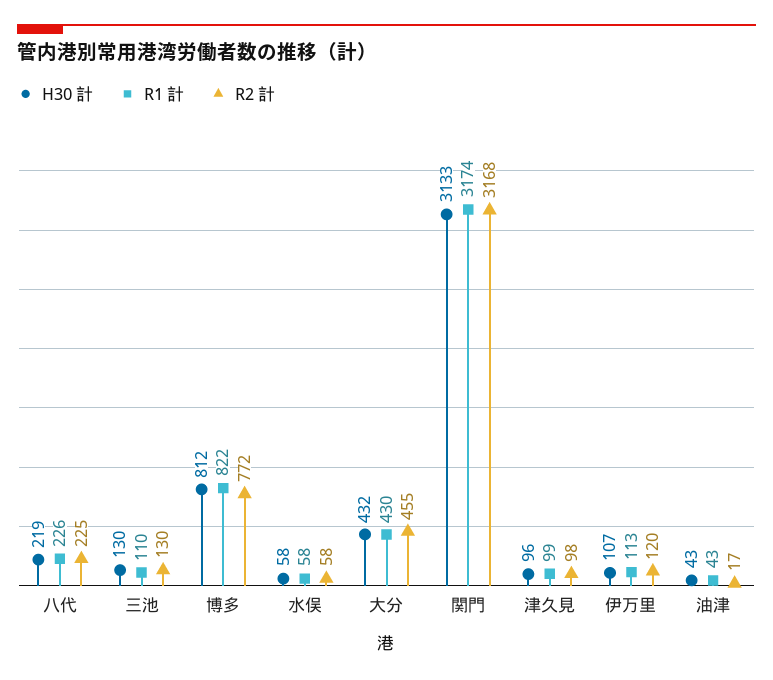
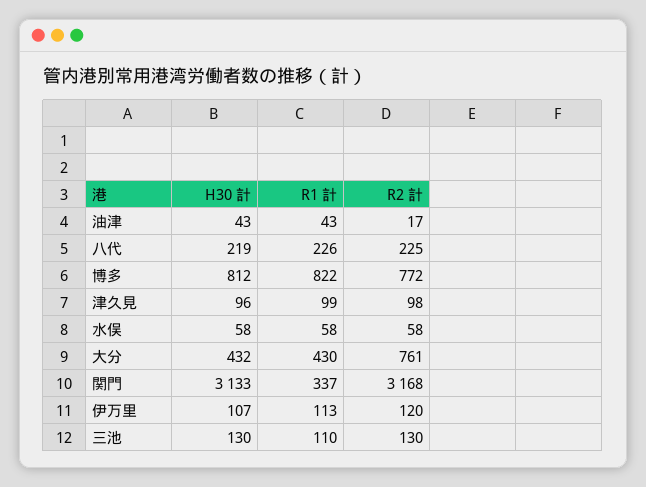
  {
    "H30 計": {
      "八代": 219,
      "三池": 130,
      "博多": 812,
      "水俣": 58,
      "大分": 432,
      "関門": 3133,
      "津久見": 96,
      "伊万里": 107,
      "油津": 43
    },
    "R1 計": {
      "八代": 226,
      "三池": 110,
      "博多": 822,
      "水俣": 58,
      "大分": 430,
-     "関門": 3174,
+     "関門": 337,
      "津久見": 99,
      "伊万里": 113,
      "油津": 43
    },
    "R2 計": {
      "八代": 225,
      "三池": 130,
      "博多": 772,
      "水俣": 58,
-     "大分": 455,
+     "大分": 761,
      "関門": 3168,
      "津久見": 98,
      "伊万里": 120,
      "油津": 17
    }
  }

